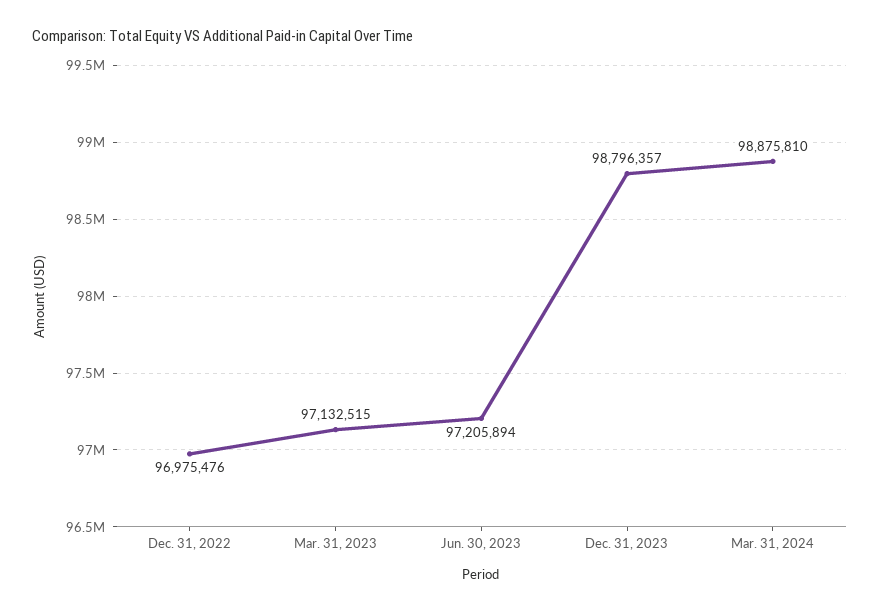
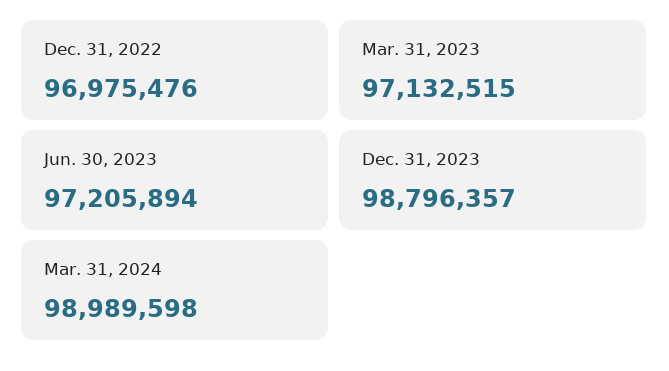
  {
    "Dec. 31, 2022": 96975476,
    "Mar. 31, 2023": 97132515,
    "Jun. 30, 2023": 97205894,
    "Dec. 31, 2023": 98796357,
-   "Mar. 31, 2024": 98875810
+   "Mar. 31, 2024": 98989598
  }

